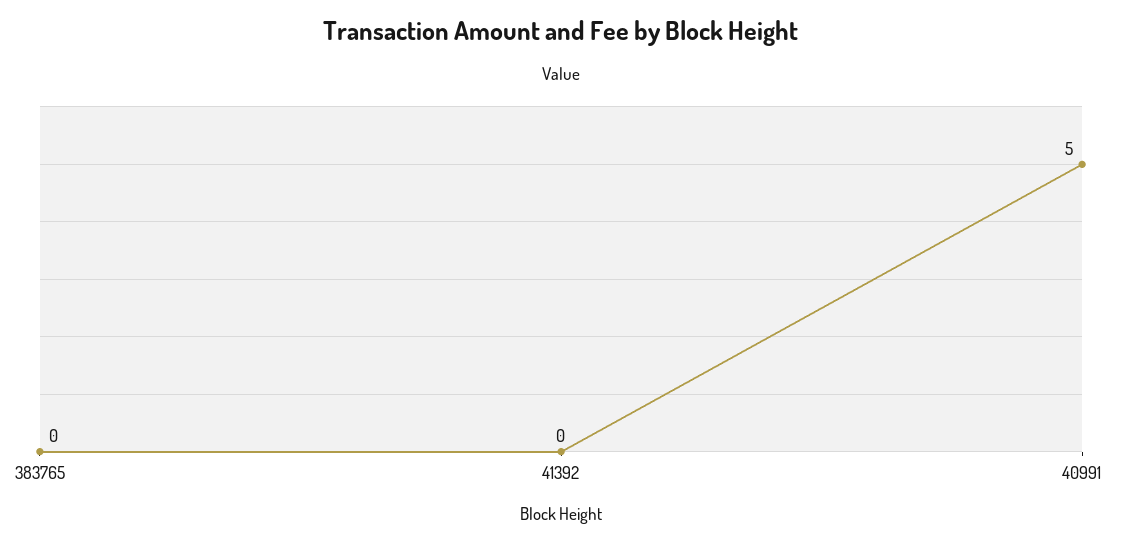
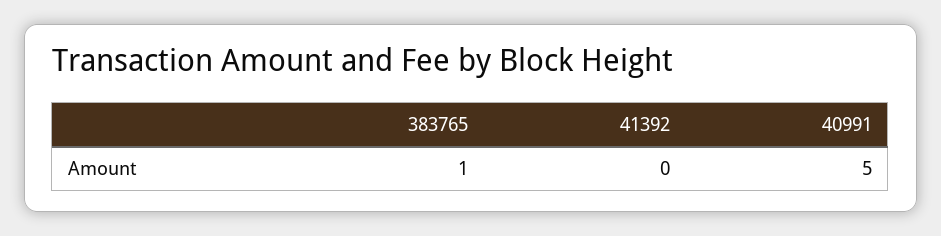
  {
-   "383765": 0,
+   "383765": 1,
    "41392": 0,
    "40991": 5
  }

